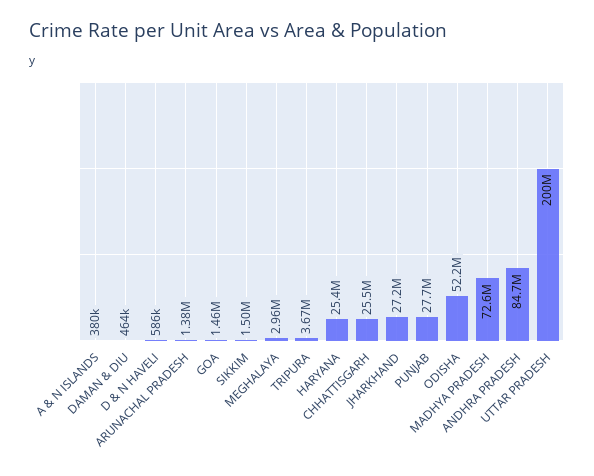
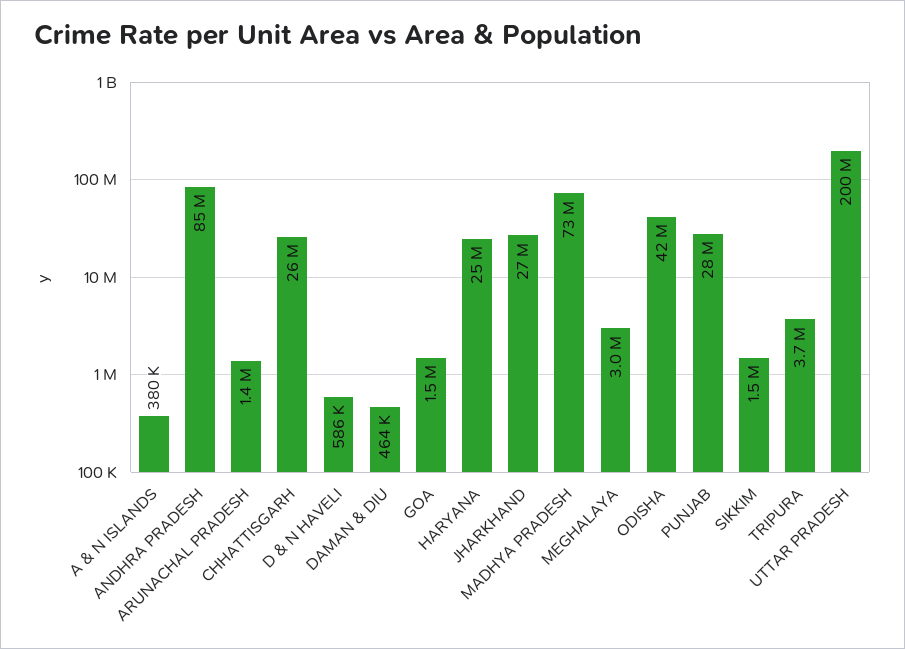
  {
    "A & N ISLANDS": 380000,
    "DAMAN & DIU": 464000,
    "D & N HAVELI": 586000,
    "ARUNACHAL PRADESH": 1380000,
    "GOA": 1460000,
    "SIKKIM": 1500000,
    "MEGHALAYA": 2960000,
    "TRIPURA": 3670000,
    "HARYANA": 25400000,
    "CHHATTISGARH": 25500000,
    "JHARKHAND": 27200000,
    "PUNJAB": 27700000,
-   "ODISHA": 52200000,
+   "ODISHA": 42000000,
    "MADHYA PRADESH": 72600000,
    "ANDHRA PRADESH": 84700000,
    "UTTAR PRADESH": 200000000
  }

